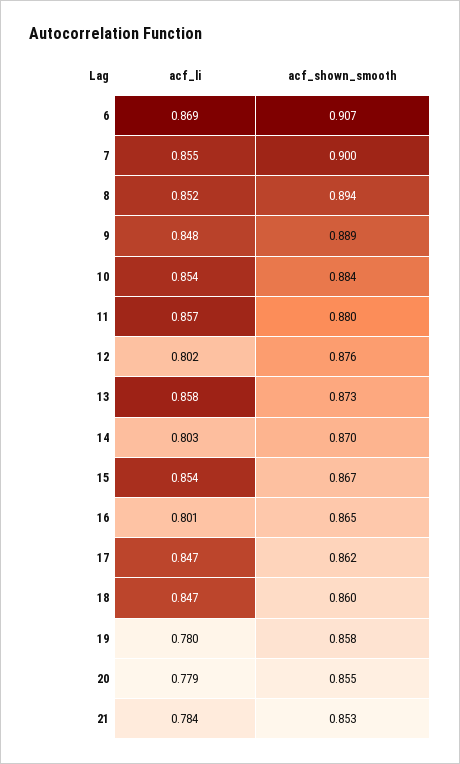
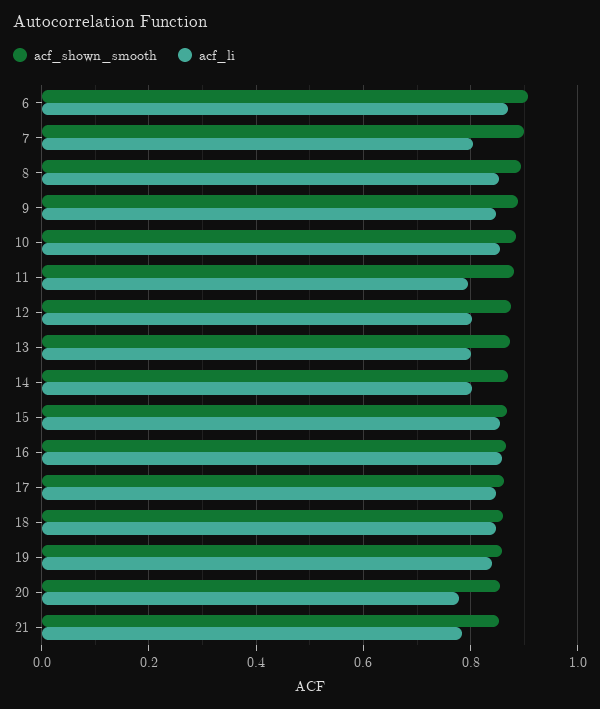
  {
    "acf_li": {
      "6": 0.869,
-     "7": 0.855,
+     "7": 0.8,
      "8": 0.852,
      "9": 0.848,
      "10": 0.854,
-     "11": 0.857,
+     "11": 0.8,
      "12": 0.802,
-     "13": 0.858,
+     "13": 0.8,
      "14": 0.803,
      "15": 0.854,
-     "16": 0.801,
+     "16": 0.86,
      "17": 0.847,
      "18": 0.847,
-     "19": 0.78,
+     "19": 0.84,
      "20": 0.779,
      "21": 0.784
    },
    "acf_shown_smooth": {
      "6": 0.907,
      "7": 0.9,
      "8": 0.894,
      "9": 0.889,
      "10": 0.884,
      "11": 0.88,
      "12": 0.876,
      "13": 0.873,
      "14": 0.87,
      "15": 0.867,
      "16": 0.865,
      "17": 0.862,
      "18": 0.86,
      "19": 0.858,
      "20": 0.855,
      "21": 0.853
    }
  }

